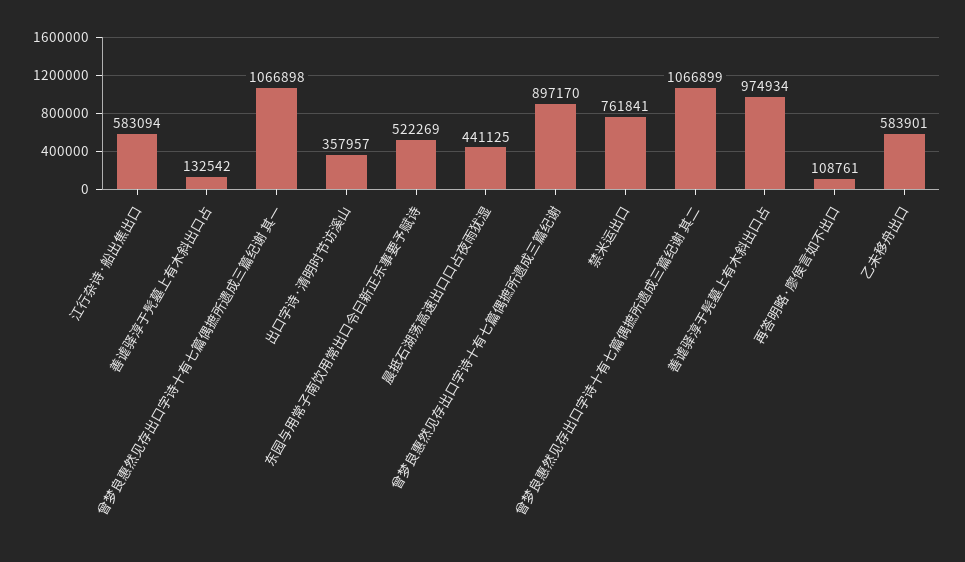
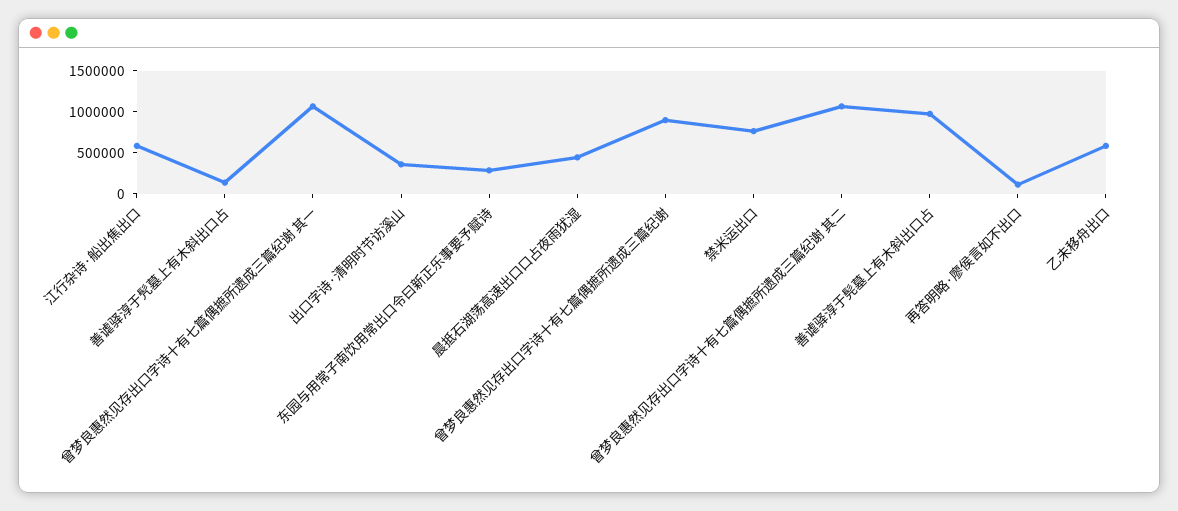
  {
    "江行杂诗·船出焦出口": 583094,
    "善谑驿淳于髠墓上有木斜出口占": 132542,
    "曾梦良惠然见存出口字诗十有七篇偶摭所遗成三篇纪谢 其一": 1066898,
    "出口字诗·清明时节访溪山": 357957,
-   "东园与用常子南饮用常出口令曰新正乐事要予赋诗": 522269,
+   "东园与用常子南饮用常出口令曰新正乐事要予赋诗": 300000,
    "晨抵石湖荡高速出口口占夜雨犹湿": 441125,
    "曾梦良惠然见存出口字诗十有七篇偶摭所遗成三篇纪谢": 897170,
    "禁米运出口": 761841,
    "曾梦良惠然见存出口字诗十有七篇偶摭所遗成三篇纪谢 其二": 1066899,
    "善谑驿淳于髡墓上有木斜出口占": 974934,
    "再答明略·廖侯言如不出口": 108761,
    "乙未移舟出口": 583901
  }

